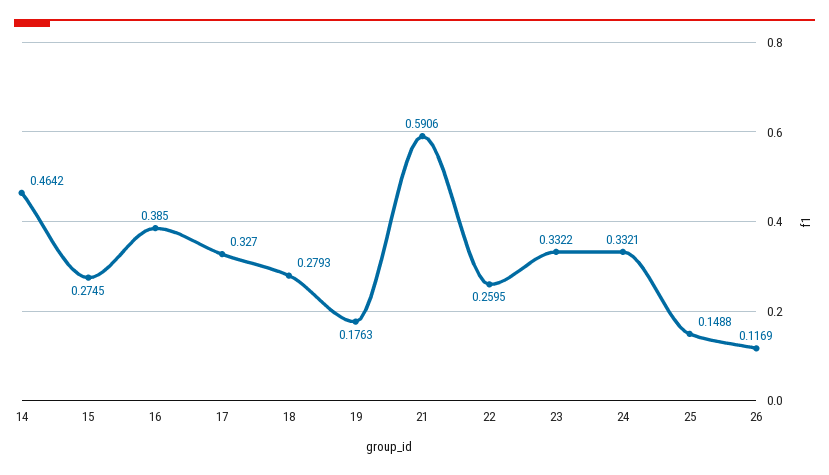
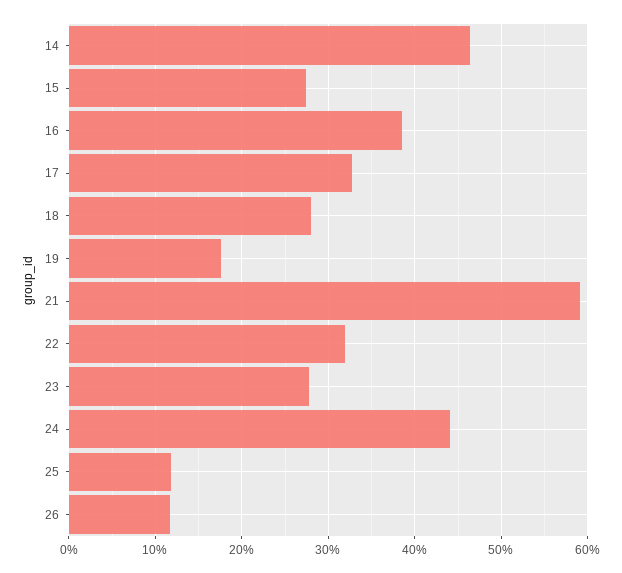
  {
    "14": 0.4642,
    "15": 0.2745,
    "16": 0.385,
    "17": 0.327,
    "18": 0.2793,
    "19": 0.1763,
    "21": 0.5906,
-   "22": 0.2595,
+   "22": 0.32,
-   "23": 0.3322,
+   "23": 0.28,
-   "24": 0.3321,
+   "24": 0.44,
-   "25": 0.1488,
+   "25": 0.12,
    "26": 0.1169
  }

